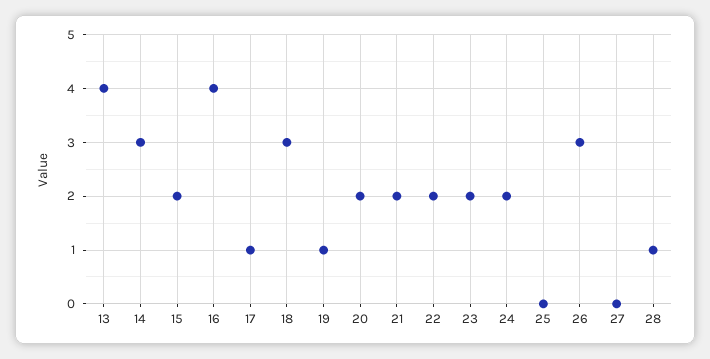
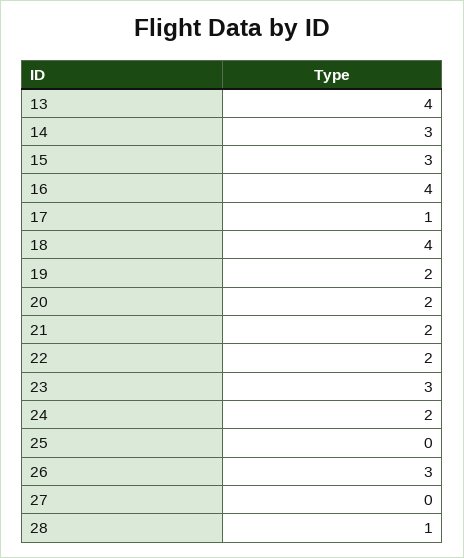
  {
    "13": 4,
    "14": 3,
-   "15": 2,
+   "15": 3,
    "16": 4,
    "17": 1,
-   "18": 3,
+   "18": 4,
-   "19": 1,
+   "19": 2,
    "20": 2,
    "21": 2,
    "22": 2,
-   "23": 2,
+   "23": 3,
    "24": 2,
    "25": 0,
    "26": 3,
    "27": 0,
    "28": 1
  }

